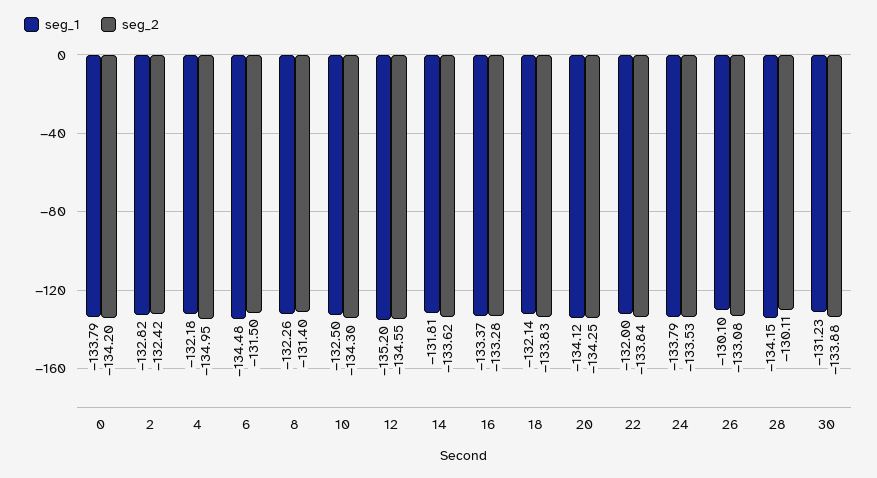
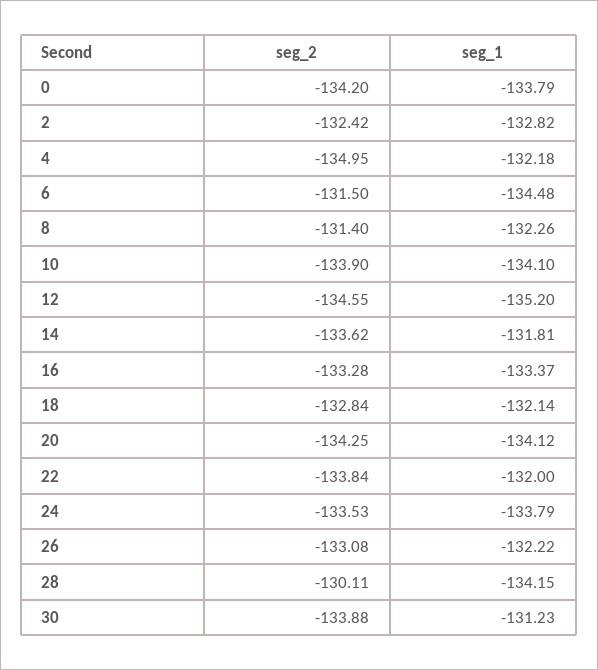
  {
    "seg_1": {
      "0": -133.79,
      "2": -132.82,
      "4": -132.18,
      "6": -134.48,
      "8": -132.26,
-     "10": -132.5,
+     "10": -134.1,
      "12": -135.2,
      "14": -131.81,
      "16": -133.37,
      "18": -132.14,
      "20": -134.12,
      "22": -132,
      "24": -133.79,
-     "26": -130.1,
+     "26": -132.22,
      "28": -134.15,
      "30": -131.23
    },
    "seg_2": {
      "0": -134.2,
      "2": -132.42,
      "4": -134.95,
      "6": -131.5,
      "8": -131.4,
-     "10": -134.3,
+     "10": -133.9,
      "12": -134.55,
      "14": -133.62,
      "16": -133.28,
-     "18": -133.83,
+     "18": -132.84,
      "20": -134.25,
      "22": -133.84,
      "24": -133.53,
      "26": -133.08,
      "28": -130.11,
      "30": -133.88
    }
  }

